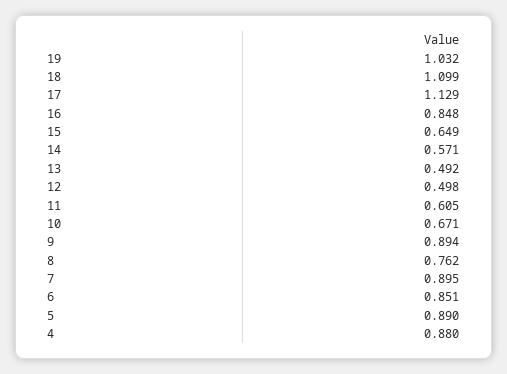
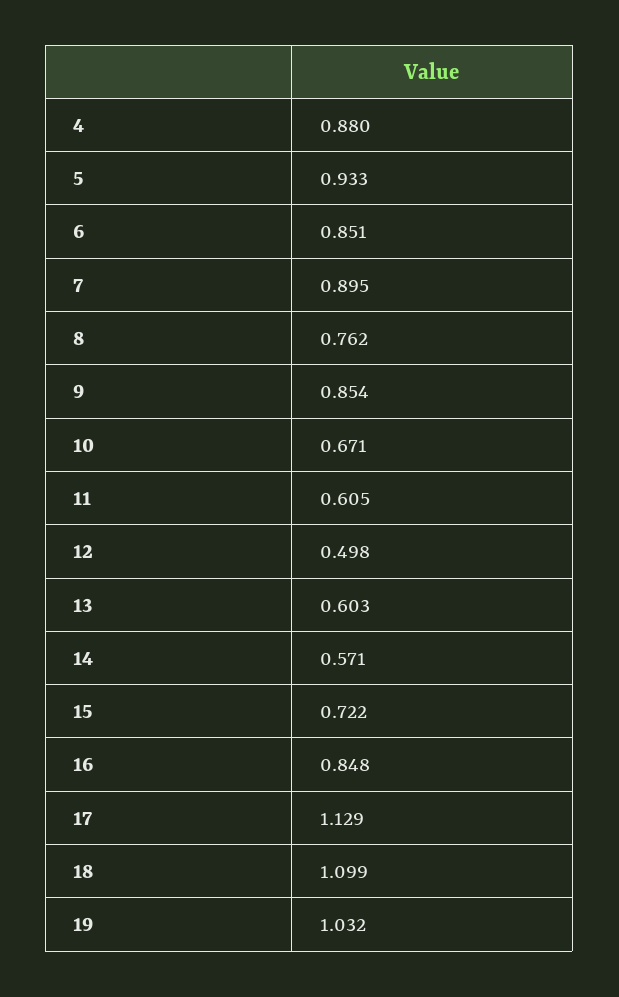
  {
    "19": 1.032,
    "18": 1.099,
    "17": 1.129,
    "16": 0.848,
-   "15": 0.649,
+   "15": 0.722,
    "14": 0.571,
-   "13": 0.492,
+   "13": 0.603,
    "12": 0.498,
    "11": 0.605,
    "10": 0.671,
-   "9": 0.894,
+   "9": 0.854,
    "8": 0.762,
    "7": 0.895,
    "6": 0.851,
-   "5": 0.89,
+   "5": 0.933,
    "4": 0.88
  }

